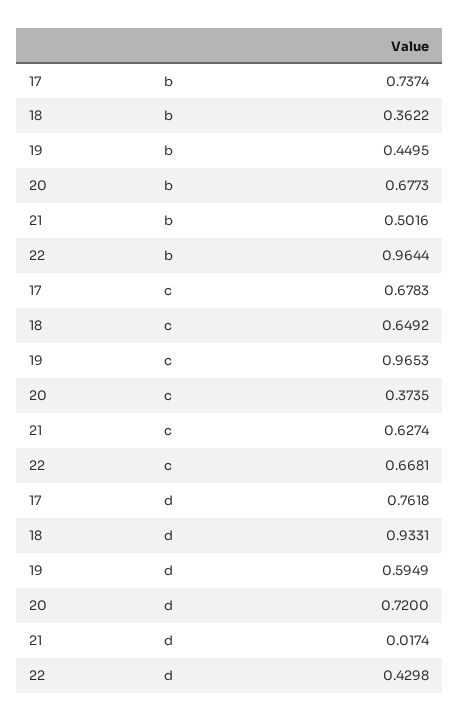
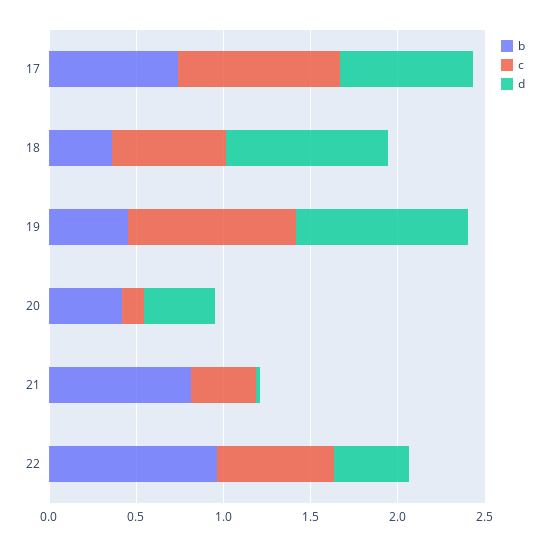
  {
    "b": {
      "17": 0.7374,
      "18": 0.3622,
      "19": 0.4495,
-     "20": 0.6773,
+     "20": 0.4,
-     "21": 0.5016,
+     "21": 0.8,
      "22": 0.9644
    },
    "c": {
-     "17": 0.6783,
+     "17": 0.9,
      "18": 0.6492,
      "19": 0.9653,
-     "20": 0.3735,
+     "20": 0.1,
-     "21": 0.6274,
+     "21": 0.4,
      "22": 0.6681
    },
    "d": {
      "17": 0.7618,
      "18": 0.9331,
-     "19": 0.5949,
+     "19": 1,
-     "20": 0.72,
+     "20": 0.4,
      "21": 0.0174,
      "22": 0.4298
    }
  }

